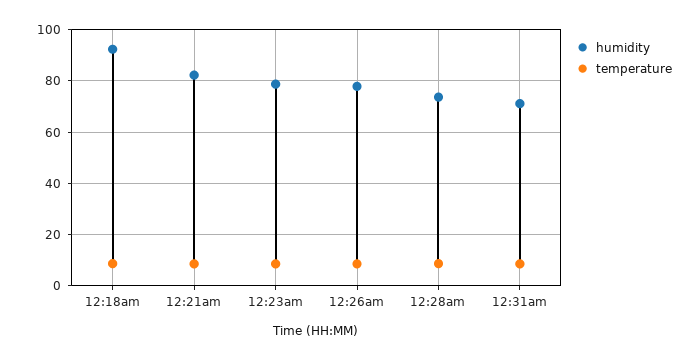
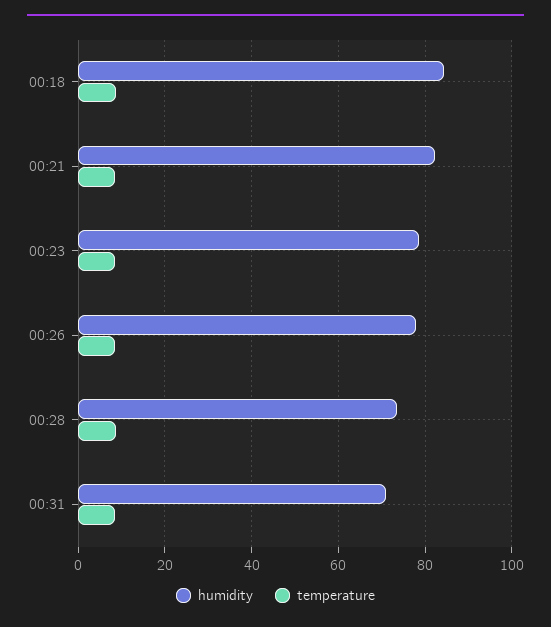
  {
    "humidity": {
-     "12:18am": 92.5,
+     "12:18am": 84,
      "12:21am": 82,
      "12:23am": 78,
      "12:26am": 78,
      "12:28am": 74,
      "12:31am": 72
    },
    "temperature": {
      "12:18am": 8,
      "12:21am": 8,
      "12:23am": 8,
      "12:26am": 8,
      "12:28am": 8,
      "12:31am": 8
    }
  }

